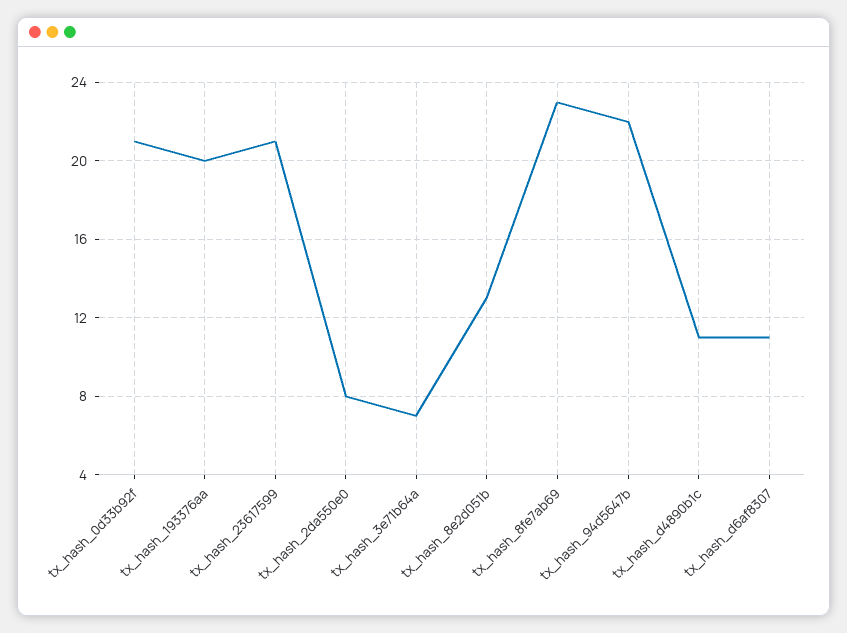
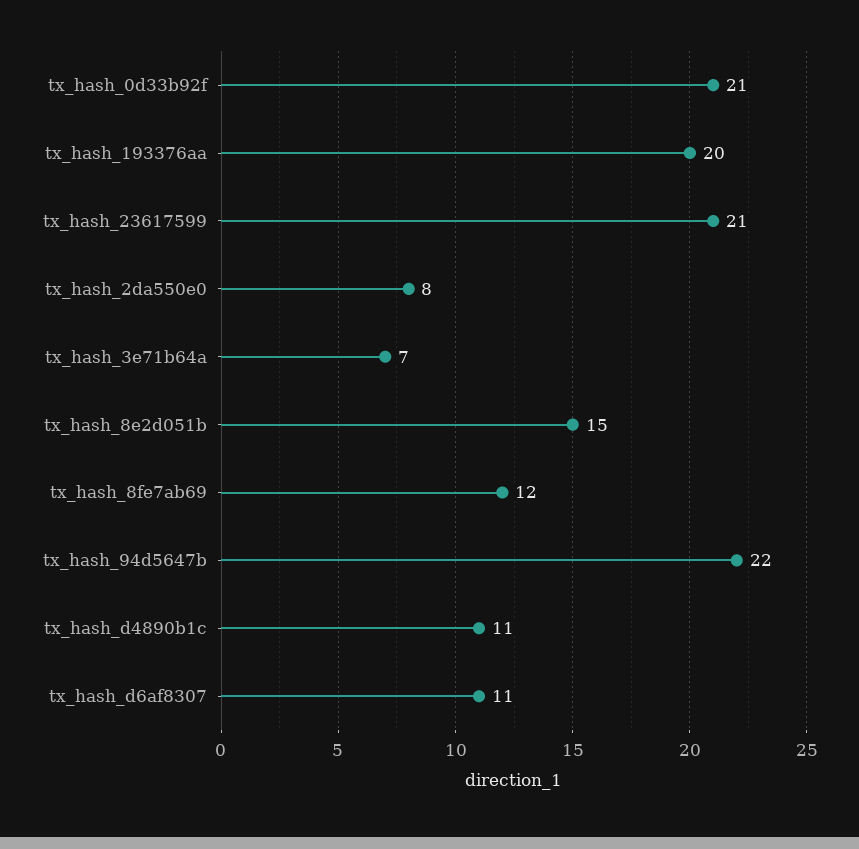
  {
    "tx_hash_0d33b92f": 21,
    "tx_hash_193376aa": 20,
    "tx_hash_23617599": 21,
    "tx_hash_2da550e0": 8,
    "tx_hash_3e71b64a": 7,
-   "tx_hash_8e2d051b": 13,
+   "tx_hash_8e2d051b": 15,
-   "tx_hash_8fe7ab69": 23,
+   "tx_hash_8fe7ab69": 12,
    "tx_hash_94d5647b": 22,
    "tx_hash_d4890b1c": 11,
    "tx_hash_d6af8307": 11
  }

